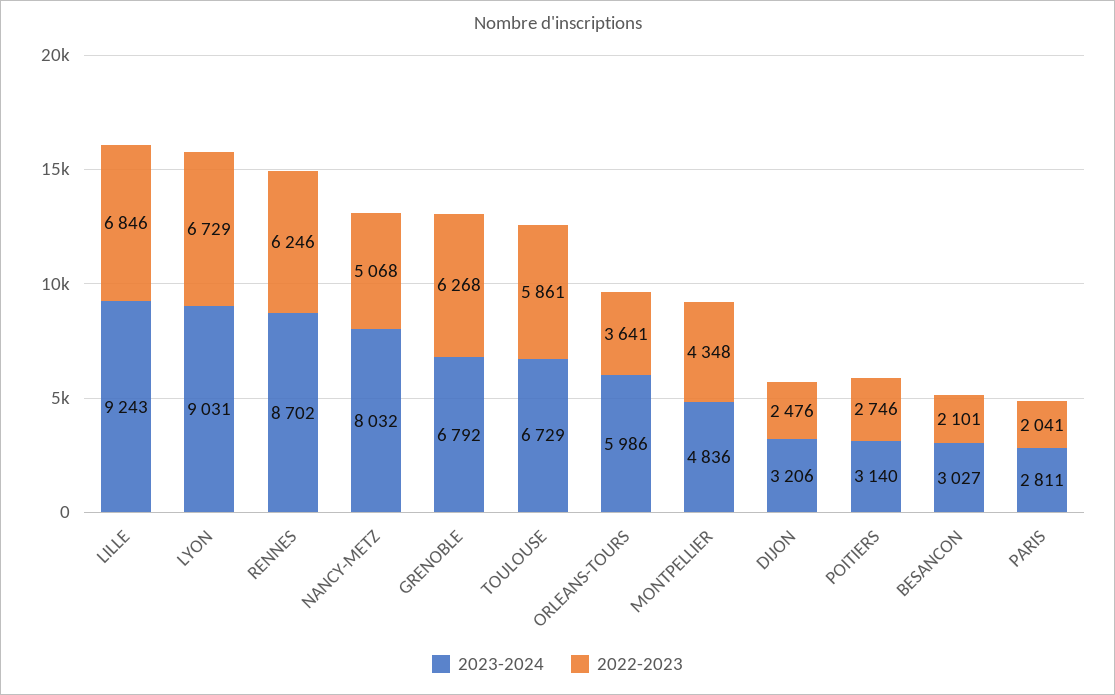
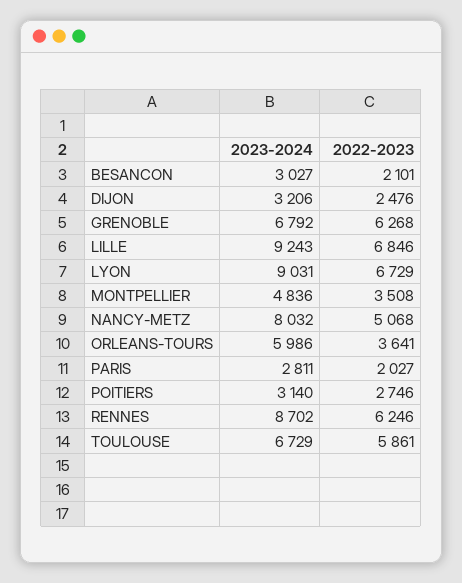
  {
    "2023-2024": {
      "LILLE": 9243,
      "LYON": 9031,
      "RENNES": 8702,
      "NANCY-METZ": 8032,
      "GRENOBLE": 6792,
      "TOULOUSE": 6729,
      "ORLEANS-TOURS": 5986,
      "MONTPELLIER": 4836,
      "DIJON": 3206,
      "POITIERS": 3140,
      "BESANCON": 3027,
      "PARIS": 2811
    },
    "2022-2023": {
      "LILLE": 6846,
      "LYON": 6729,
      "RENNES": 6246,
      "NANCY-METZ": 5068,
      "GRENOBLE": 6268,
      "TOULOUSE": 5861,
      "ORLEANS-TOURS": 3641,
-     "MONTPELLIER": 4348,
+     "MONTPELLIER": 3508,
      "DIJON": 2476,
      "POITIERS": 2746,
      "BESANCON": 2101,
-     "PARIS": 2041
+     "PARIS": 2027
    }
  }

